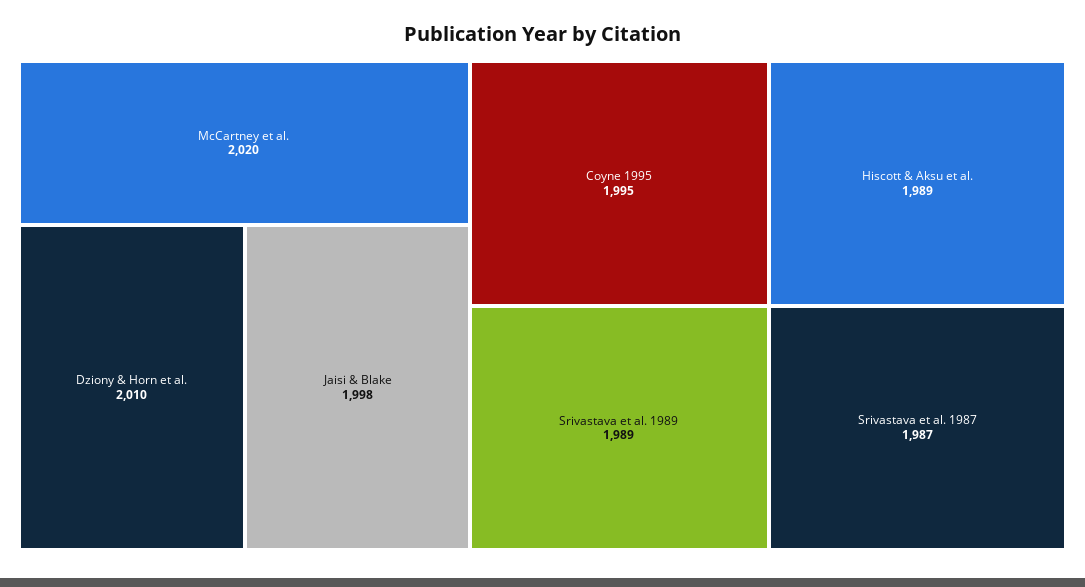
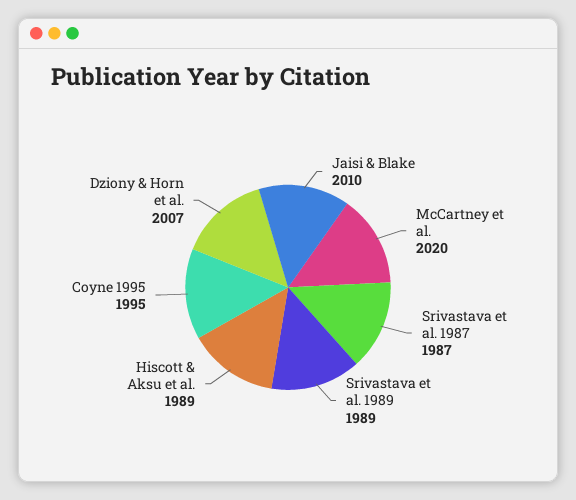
  {
    "McCartney et al.": 2020,
-   "Dziony & Horn et al.": 2010,
+   "Dziony & Horn et al.": 2007,
-   "Jaisi & Blake": 1998,
+   "Jaisi & Blake": 2010,
    "Coyne 1995": 1995,
    "Srivastava et al. 1989": 1989,
    "Hiscott & Aksu et al.": 1989,
    "Srivastava et al. 1987": 1987
  }

